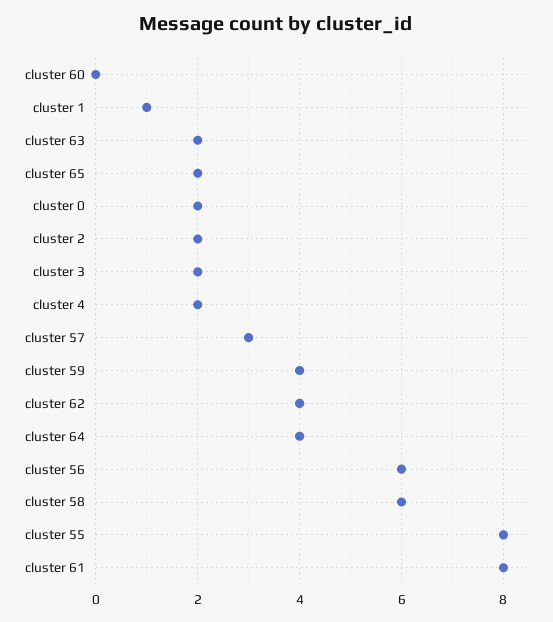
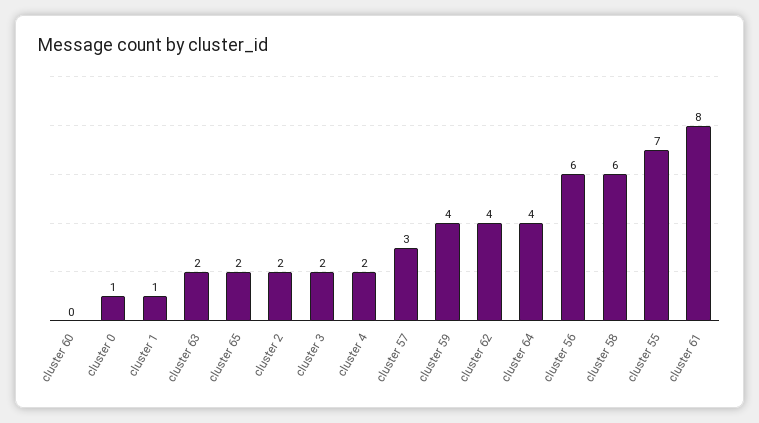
  {
    "cluster 60": 0,
    "cluster 1": 1,
    "cluster 63": 2,
    "cluster 65": 2,
-   "cluster 0": 2,
+   "cluster 0": 1,
    "cluster 2": 2,
    "cluster 3": 2,
    "cluster 4": 2,
    "cluster 57": 3,
    "cluster 59": 4,
    "cluster 62": 4,
    "cluster 64": 4,
    "cluster 56": 6,
    "cluster 58": 6,
-   "cluster 55": 8,
+   "cluster 55": 7,
    "cluster 61": 8
  }

